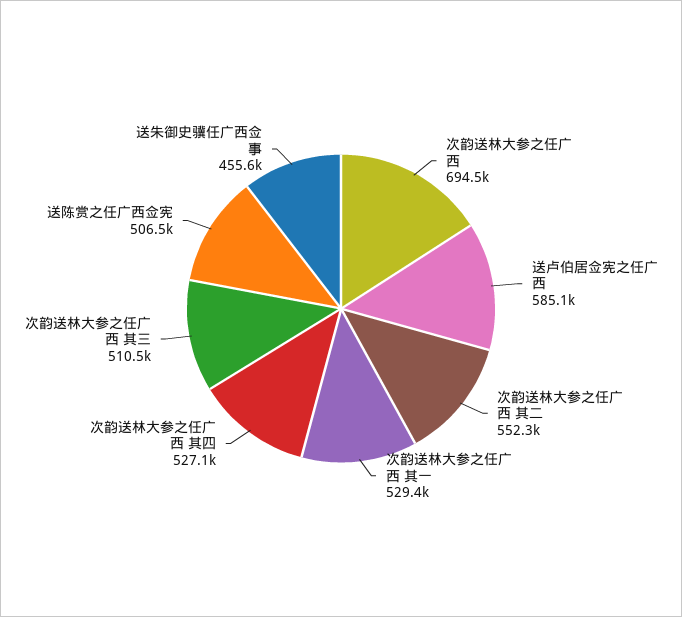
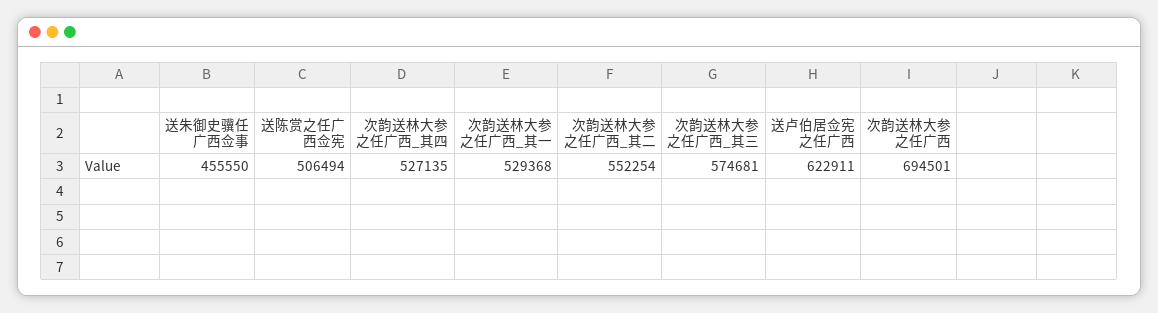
  {
    "次韵送林大参之任广西": 694501,
-   "送卢伯居佥宪之任广西": 585100,
+   "送卢伯居佥宪之任广西": 622911,
    "次韵送林大参之任广西 其二": 552254,
    "次韵送林大参之任广西 其一": 529368,
    "次韵送林大参之任广西 其四": 527135,
-   "次韵送林大参之任广西 其三": 510500,
+   "次韵送林大参之任广西 其三": 574681,
    "送陈赏之任广西佥宪": 506494,
    "送朱御史骥任广西佥事": 455550
  }

